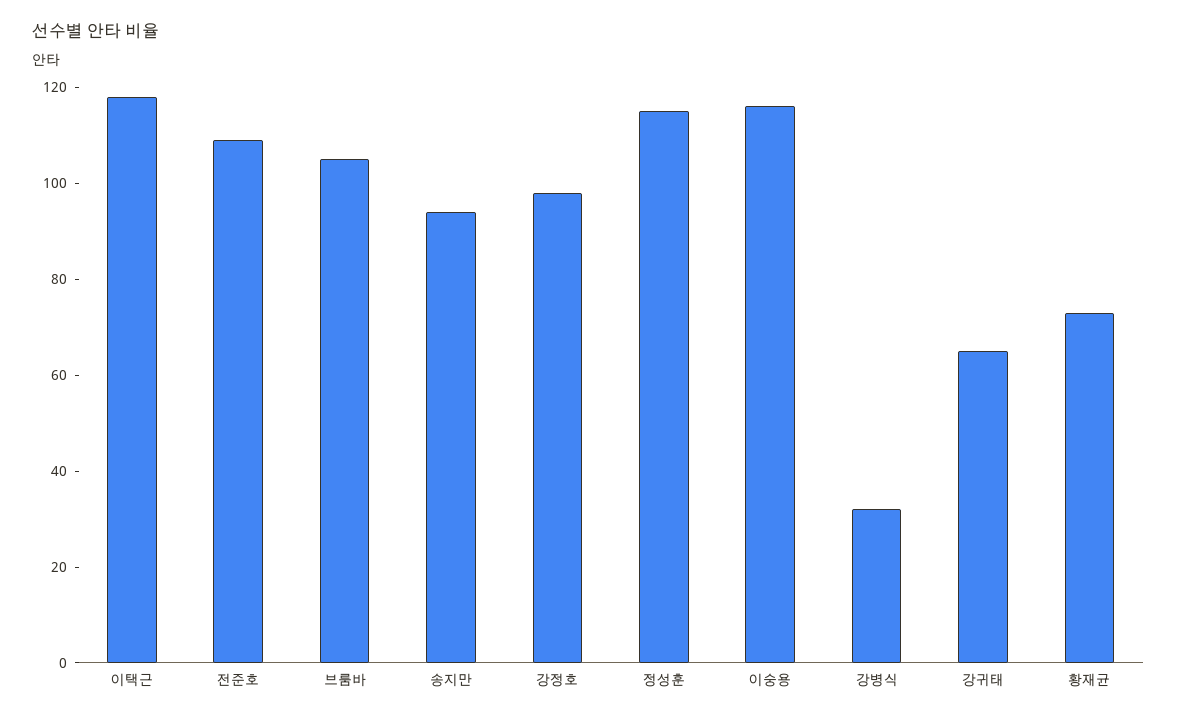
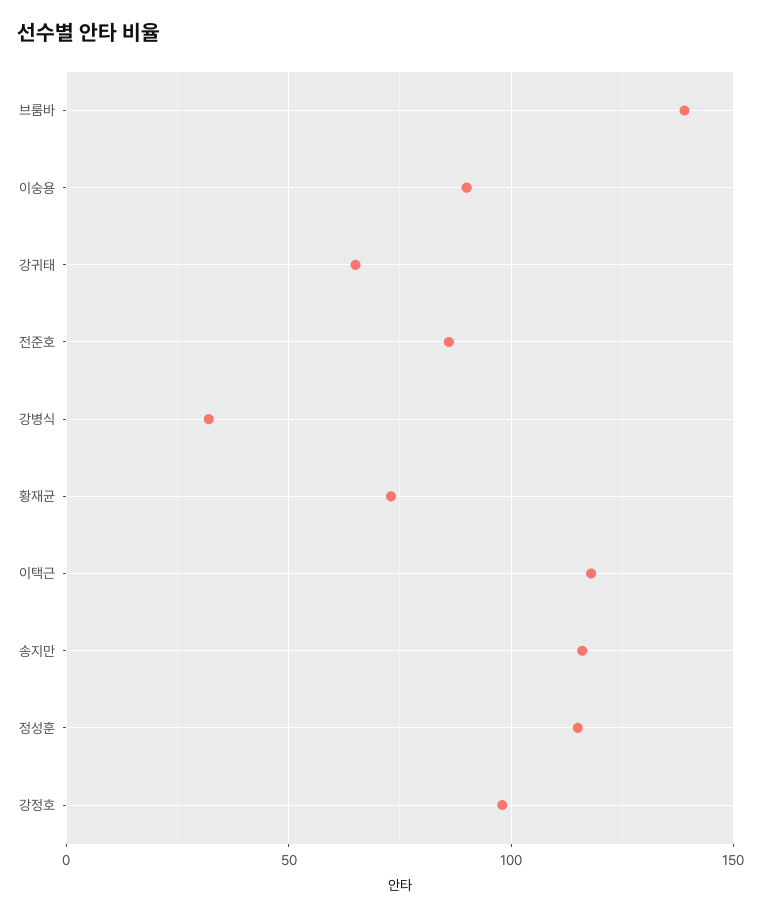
  {
    "이택근": 120,
-   "전준호": 110,
+   "전준호": 85,
-   "브룸바": 105,
+   "브룸바": 140,
-   "송지만": 95,
+   "송지만": 115,
    "강정호": 100,
    "정성훈": 115,
-   "이숭용": 115,
+   "이숭용": 90,
    "강병식": 30,
    "강귀태": 65,
    "황재균": 75
  }

